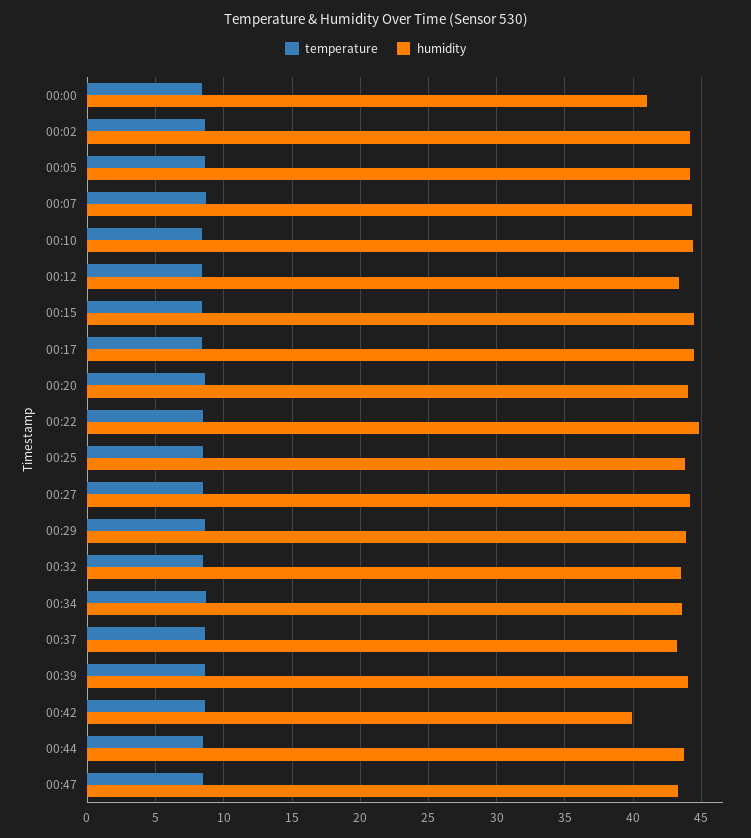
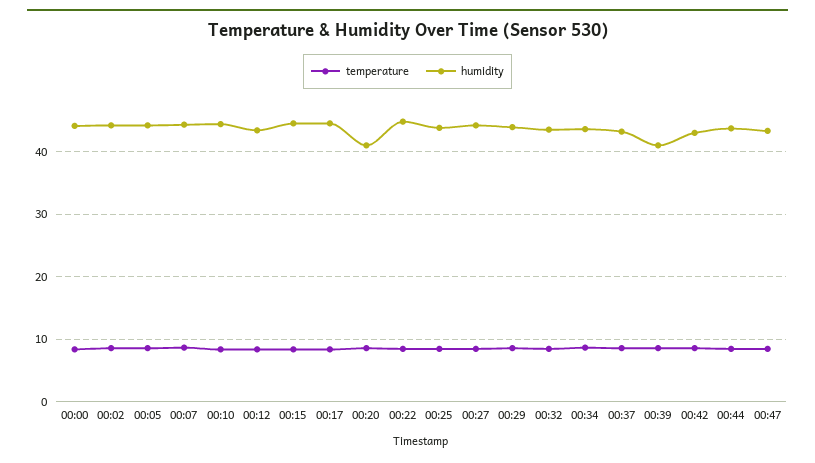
  {
    "temperature": {
      "00:00": 8.5,
      "00:02": 8.5,
      "00:05": 8.5,
      "00:07": 8.5,
      "00:10": 8.5,
      "00:12": 8.5,
      "00:15": 8.5,
      "00:17": 8.5,
      "00:20": 8.5,
      "00:22": 8.5,
      "00:25": 8.5,
      "00:27": 8.5,
      "00:29": 8.5,
      "00:32": 8.5,
      "00:34": 8.5,
      "00:37": 8.5,
      "00:39": 8.5,
      "00:42": 8.5,
      "00:44": 8.5,
      "00:47": 8.5
    },
    "humidity": {
-     "00:00": 41,
+     "00:00": 44,
      "00:02": 44,
      "00:05": 44,
      "00:07": 44.5,
      "00:10": 44.5,
      "00:12": 43.5,
      "00:15": 44.5,
      "00:17": 44.5,
-     "00:20": 44,
+     "00:20": 41,
      "00:22": 45,
      "00:25": 44,
      "00:27": 44,
      "00:29": 44,
      "00:32": 43.5,
      "00:34": 43.5,
      "00:37": 43,
-     "00:39": 44,
+     "00:39": 41,
-     "00:42": 40,
+     "00:42": 43,
      "00:44": 43.5,
      "00:47": 43.5
    }
  }

